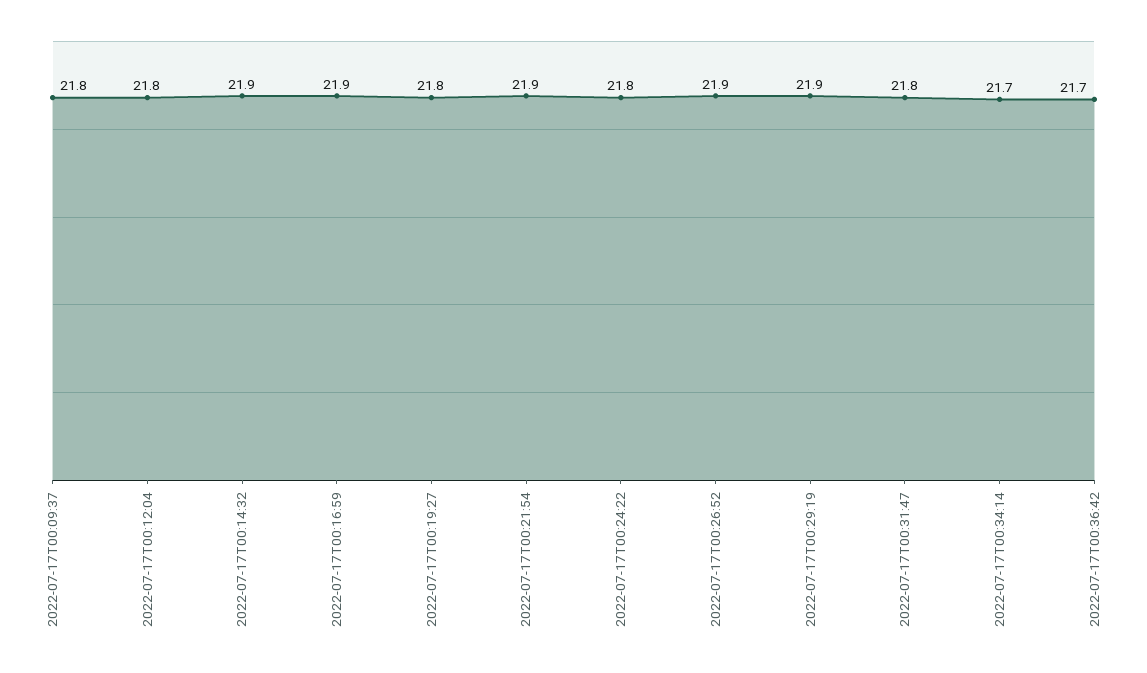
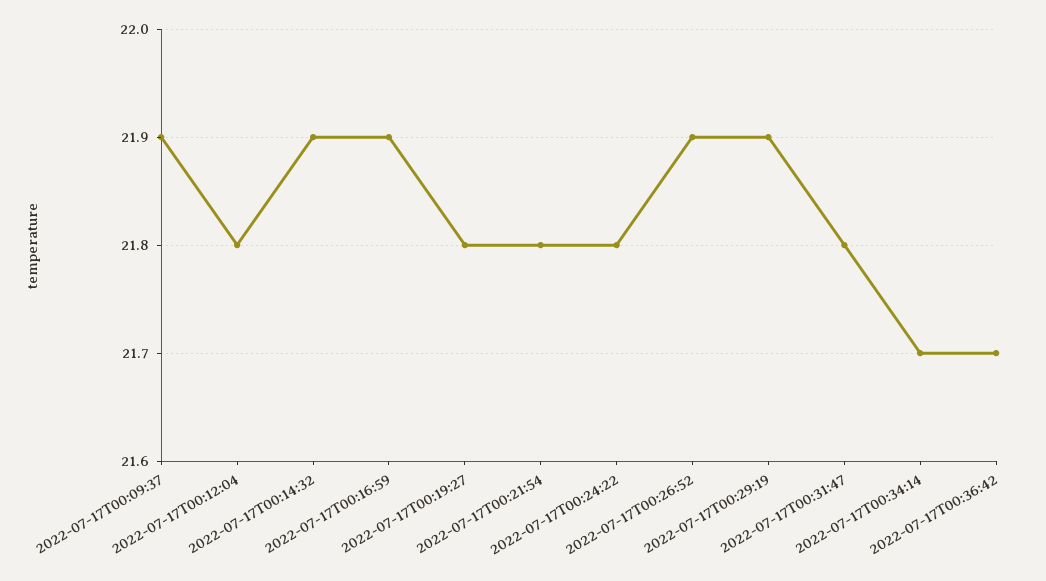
  {
-   "2022-07-17T00:09:37": 21.8,
+   "2022-07-17T00:09:37": 21.9,
    "2022-07-17T00:12:04": 21.8,
    "2022-07-17T00:14:32": 21.9,
    "2022-07-17T00:16:59": 21.9,
    "2022-07-17T00:19:27": 21.8,
-   "2022-07-17T00:21:54": 21.9,
+   "2022-07-17T00:21:54": 21.8,
    "2022-07-17T00:24:22": 21.8,
    "2022-07-17T00:26:52": 21.9,
    "2022-07-17T00:29:19": 21.9,
    "2022-07-17T00:31:47": 21.8,
    "2022-07-17T00:34:14": 21.7,
    "2022-07-17T00:36:42": 21.7
  }

